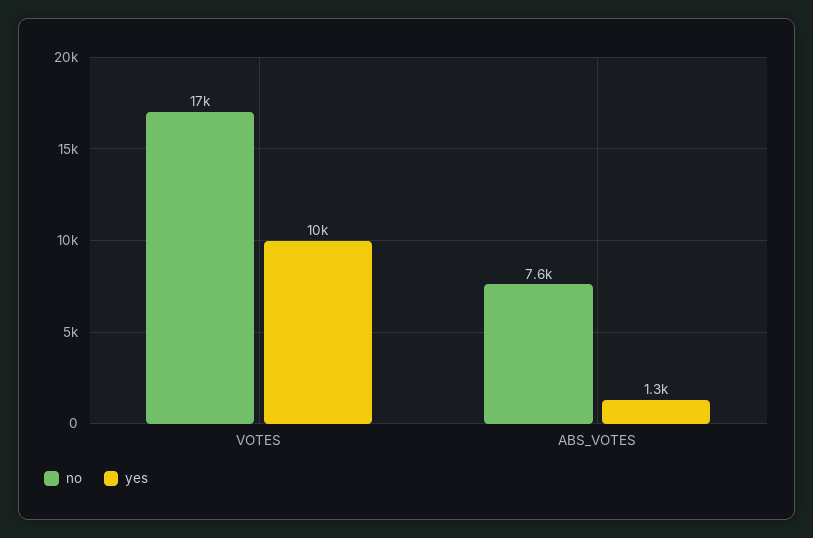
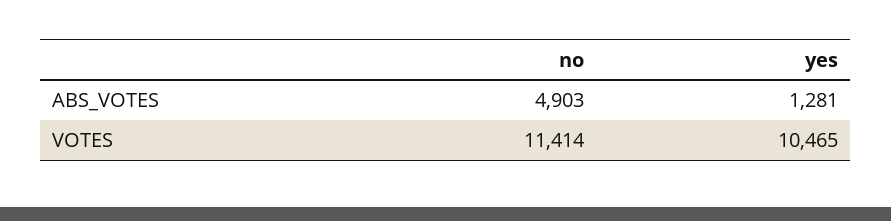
  {
    "no": {
-     "VOTES": 17000,
+     "VOTES": 11414,
-     "ABS_VOTES": 7600
+     "ABS_VOTES": 4903
    },
    "yes": {
      "VOTES": 10465,
      "ABS_VOTES": 1281
    }
  }

